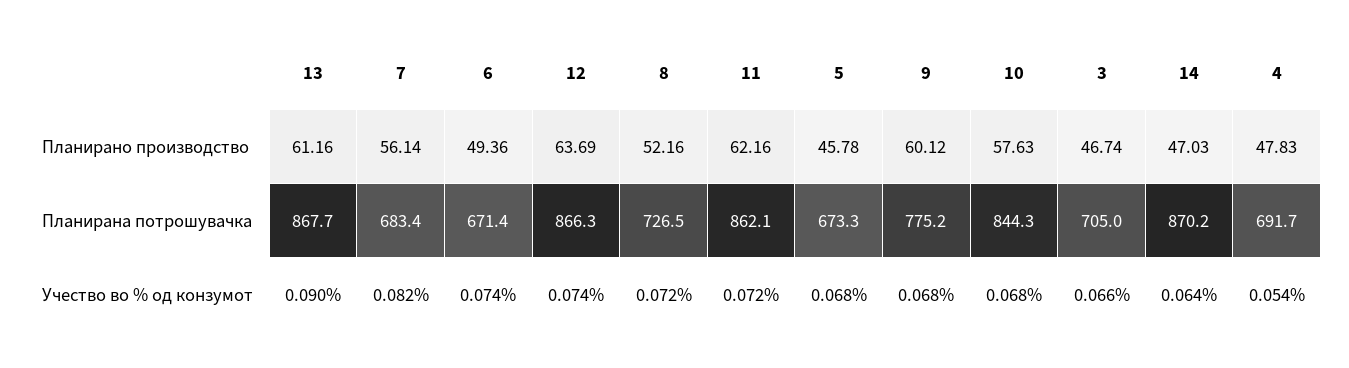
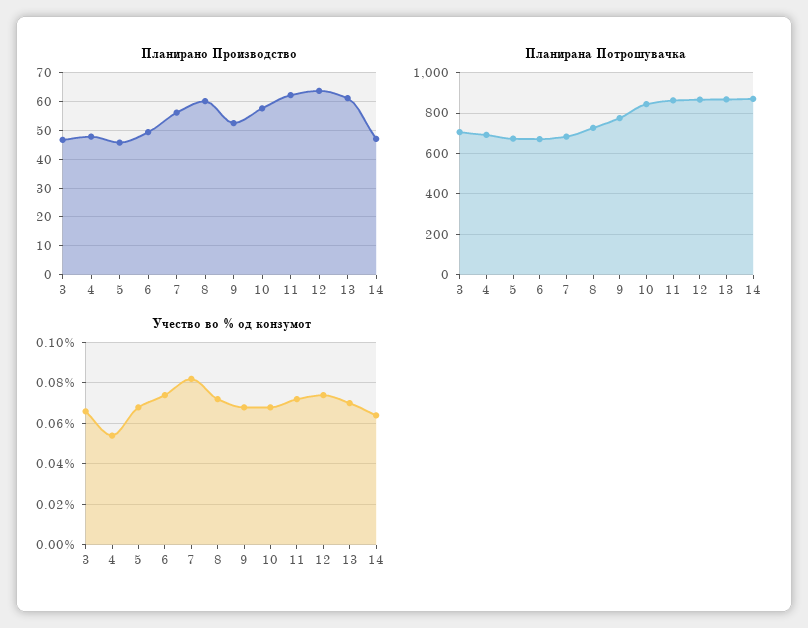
  {
    "Планирано производство": {
      "13": 61.16,
      "7": 56.14,
      "6": 49.36,
      "12": 63.69,
-     "8": 52.16,
+     "8": 60,
      "11": 62.16,
      "5": 45.78,
-     "9": 60.12,
+     "9": 52.5,
      "10": 57.63,
      "3": 46.74,
      "14": 47.03,
      "4": 47.83
    },
    "Планирана потрошувачка": {
      "13": 867.7,
      "7": 683.4,
      "6": 671.4,
      "12": 866.3,
      "8": 726.5,
      "11": 862.1,
      "5": 673.3,
      "9": 775.2,
      "10": 844.3,
      "3": 705,
      "14": 870.2,
      "4": 691.7
    },
    "Учество во % од конзумот": {
-     "13": 0.09,
+     "13": 0.07,
      "7": 0.082,
      "6": 0.074,
      "12": 0.074,
      "8": 0.072,
      "11": 0.072,
      "5": 0.068,
      "9": 0.068,
      "10": 0.068,
      "3": 0.066,
      "14": 0.064,
      "4": 0.054
    }
  }

